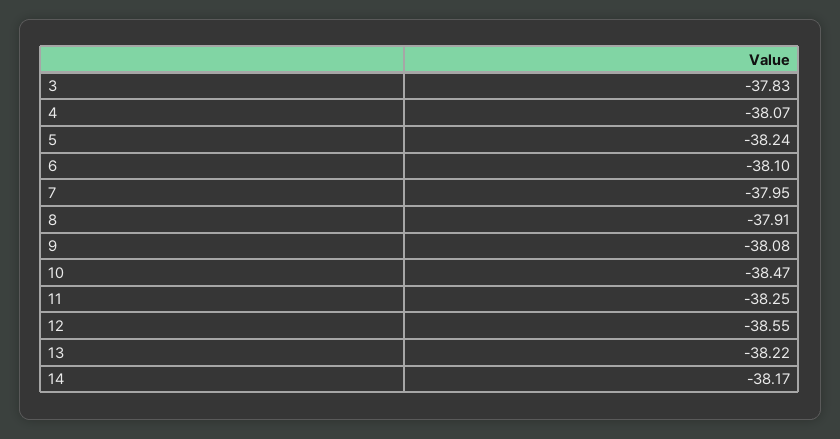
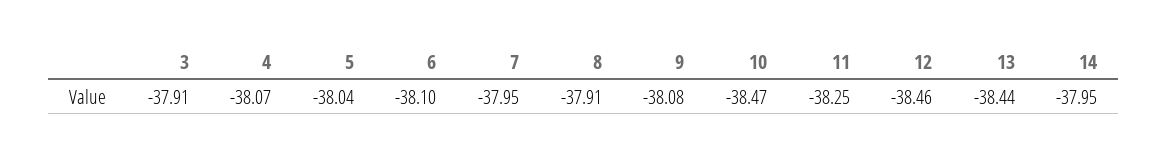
  {
-   "3": -37.83,
+   "3": -37.91,
    "4": -38.07,
-   "5": -38.24,
+   "5": -38.04,
    "6": -38.1,
    "7": -37.95,
    "8": -37.91,
    "9": -38.08,
    "10": -38.47,
    "11": -38.25,
-   "12": -38.55,
+   "12": -38.46,
-   "13": -38.22,
+   "13": -38.44,
-   "14": -38.17
+   "14": -37.95
  }

